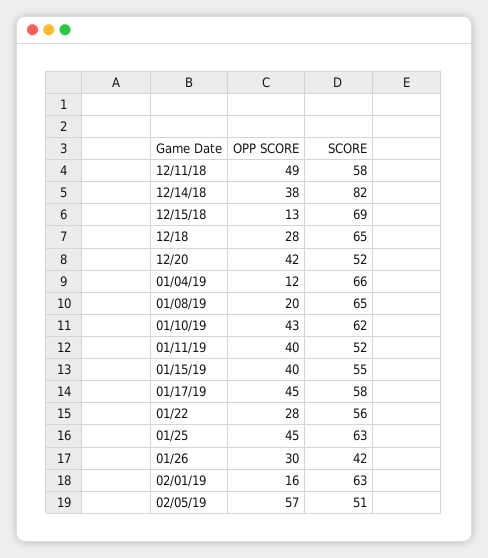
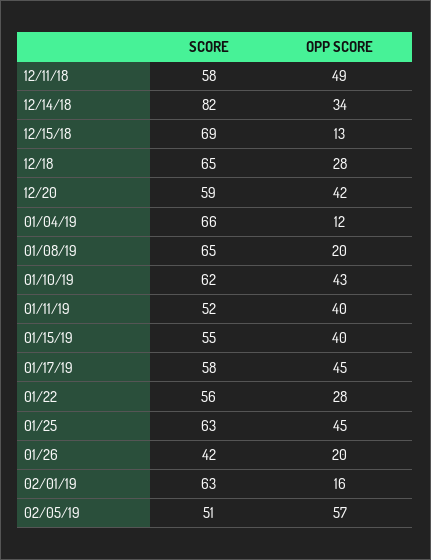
  {
    "OPP SCORE": {
      "12/11/18": 49,
-     "12/14/18": 38,
+     "12/14/18": 34,
      "12/15/18": 13,
      "12/18": 28,
      "12/20": 42,
      "01/04/19": 12,
      "01/08/19": 20,
      "01/10/19": 43,
      "01/11/19": 40,
      "01/15/19": 40,
      "01/17/19": 45,
      "01/22": 28,
      "01/25": 45,
-     "01/26": 30,
+     "01/26": 20,
      "02/01/19": 16,
      "02/05/19": 57
    },
    "SCORE": {
      "12/11/18": 58,
      "12/14/18": 82,
      "12/15/18": 69,
      "12/18": 65,
-     "12/20": 52,
+     "12/20": 59,
      "01/04/19": 66,
      "01/08/19": 65,
      "01/10/19": 62,
      "01/11/19": 52,
      "01/15/19": 55,
      "01/17/19": 58,
      "01/22": 56,
      "01/25": 63,
      "01/26": 42,
      "02/01/19": 63,
      "02/05/19": 51
    }
  }

